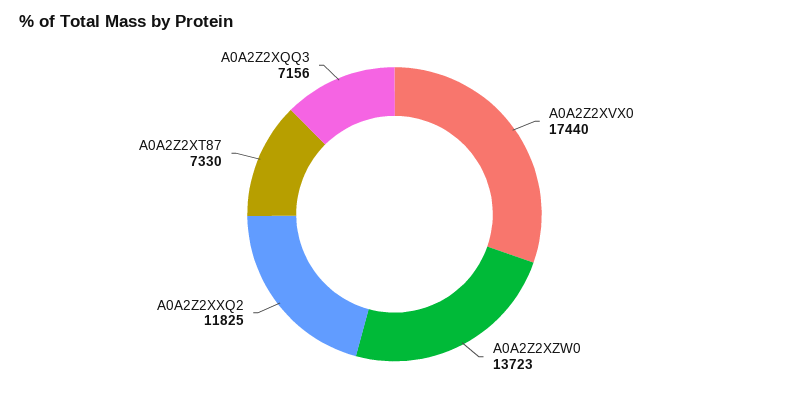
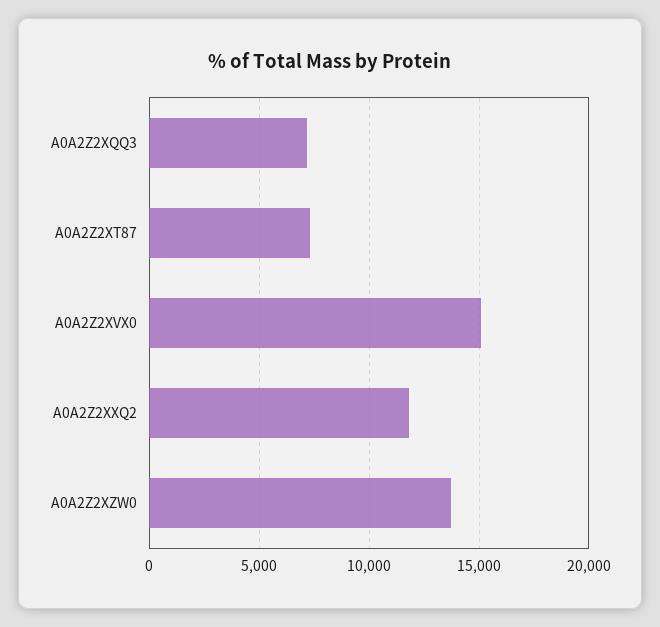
  {
-   "A0A2Z2XVX0": 17440,
+   "A0A2Z2XVX0": 15000,
    "A0A2Z2XZW0": 13723,
    "A0A2Z2XXQ2": 11825,
    "A0A2Z2XT87": 7330,
    "A0A2Z2XQQ3": 7156
  }

